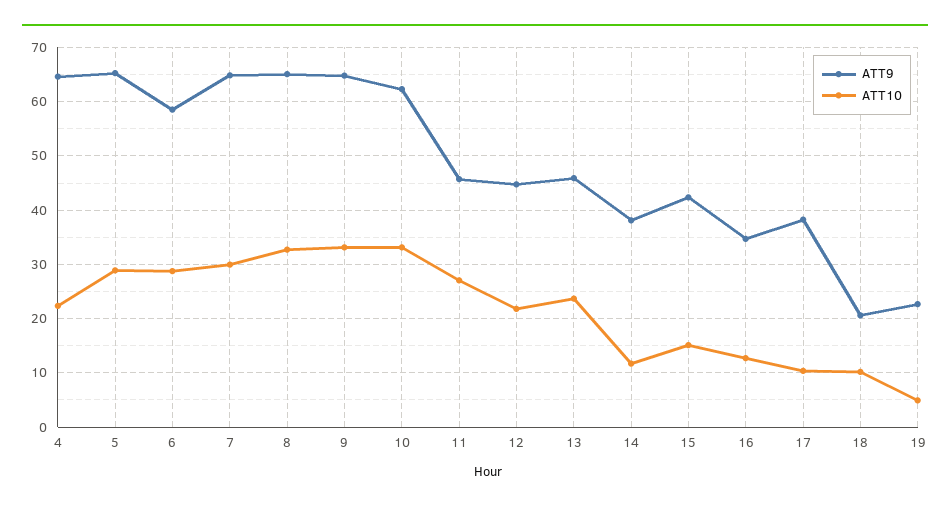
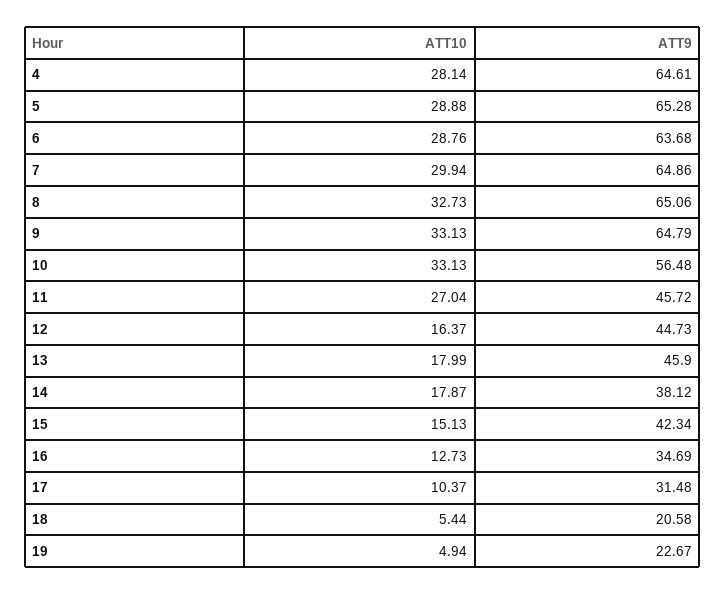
  {
    "ATT9": {
      "4": 64.61,
      "5": 65.28,
-     "6": 58,
+     "6": 63.68,
      "7": 64.86,
      "8": 65.06,
      "9": 64.79,
-     "10": 62,
+     "10": 56.48,
      "11": 45.72,
      "12": 44.73,
      "13": 45.9,
      "14": 38.12,
      "15": 42.34,
      "16": 34.69,
-     "17": 38,
+     "17": 31.48,
      "18": 20.58,
      "19": 22.67
    },
    "ATT10": {
-     "4": 22,
+     "4": 28.14,
      "5": 28.88,
      "6": 28.76,
      "7": 29.94,
      "8": 32.73,
      "9": 33.13,
      "10": 33.13,
      "11": 27.04,
-     "12": 22,
+     "12": 16.37,
-     "13": 24,
+     "13": 17.99,
-     "14": 12,
+     "14": 17.87,
      "15": 15.13,
      "16": 12.73,
      "17": 10.37,
-     "18": 10,
+     "18": 5.44,
      "19": 4.94
    }
  }

